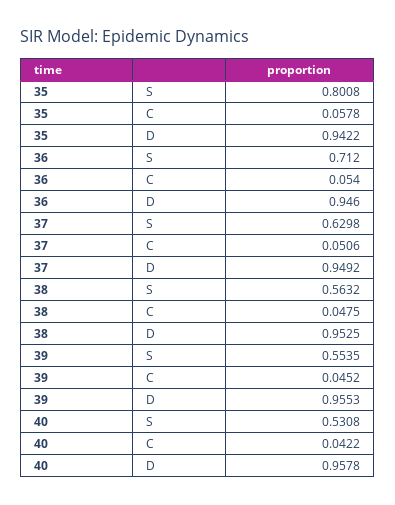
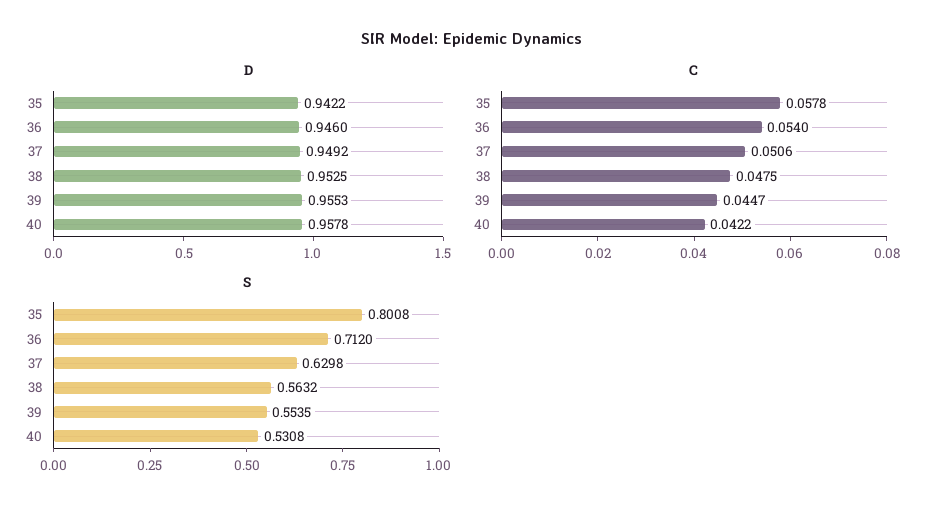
  {
    "S": {
      "35": 0.8008,
      "36": 0.712,
      "37": 0.6298,
      "38": 0.5632,
      "39": 0.5535,
      "40": 0.5308
    },
    "C": {
      "35": 0.0578,
      "36": 0.054,
      "37": 0.0506,
      "38": 0.0475,
-     "39": 0.0452,
+     "39": 0.0447,
      "40": 0.0422
    },
    "D": {
      "35": 0.9422,
      "36": 0.946,
      "37": 0.9492,
      "38": 0.9525,
      "39": 0.9553,
      "40": 0.9578
    }
  }

